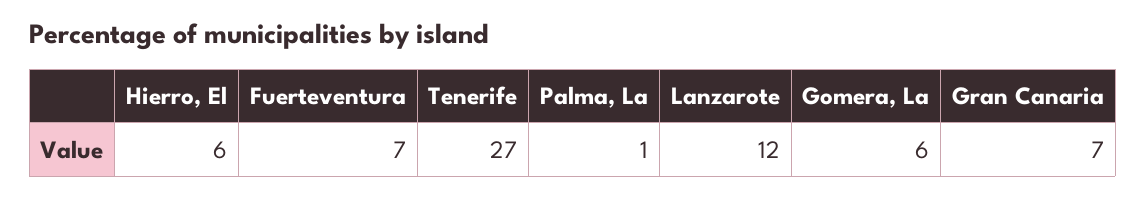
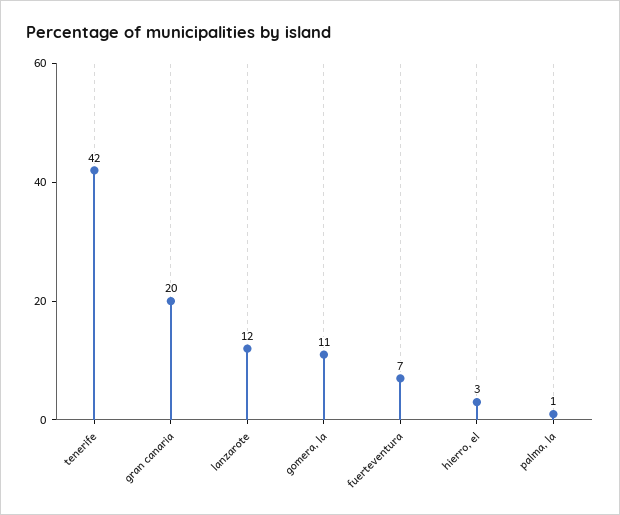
  {
-   "Hierro, El": 6,
+   "Hierro, El": 3,
    "Fuerteventura": 7,
-   "Tenerife": 27,
+   "Tenerife": 42,
    "Palma, La": 1,
    "Lanzarote": 12,
-   "Gomera, La": 6,
+   "Gomera, La": 11,
-   "Gran Canaria": 7
+   "Gran Canaria": 20
  }

